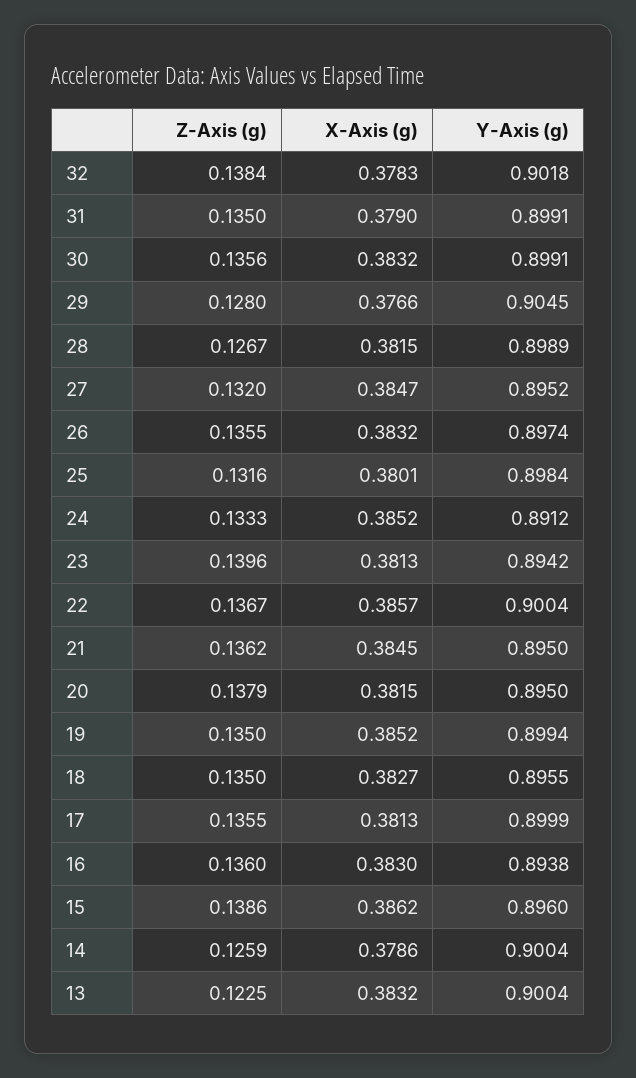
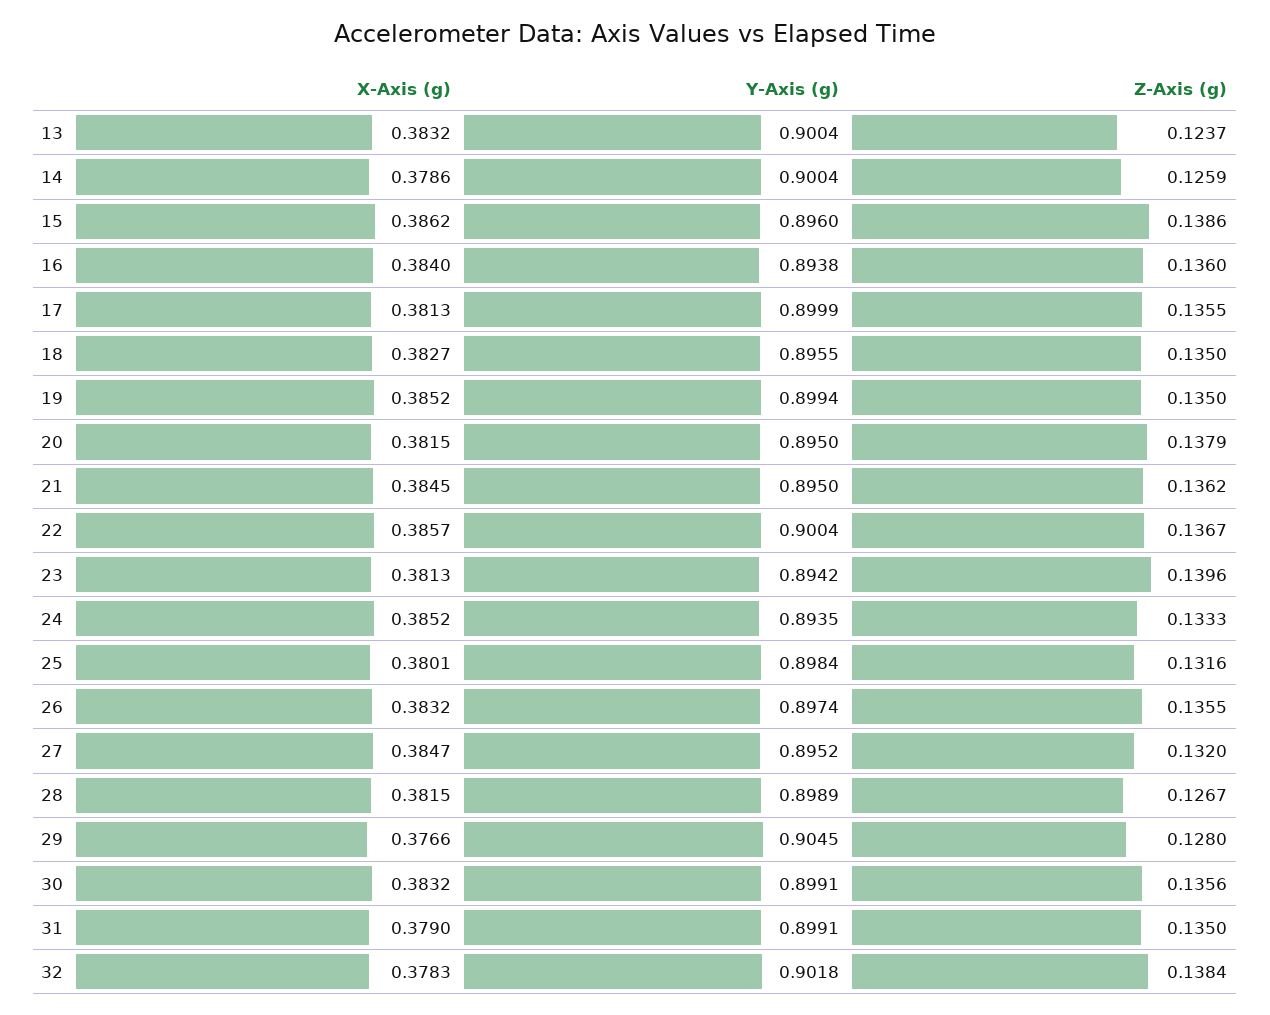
  {
    "Z-Axis (g)": {
      "32": 0.1384,
      "31": 0.135,
      "30": 0.1356,
      "29": 0.128,
      "28": 0.1267,
      "27": 0.132,
      "26": 0.1355,
      "25": 0.1316,
      "24": 0.1333,
      "23": 0.1396,
      "22": 0.1367,
      "21": 0.1362,
      "20": 0.1379,
      "19": 0.135,
      "18": 0.135,
      "17": 0.1355,
      "16": 0.136,
      "15": 0.1386,
      "14": 0.1259,
-     "13": 0.1225
+     "13": 0.1237
    },
    "X-Axis (g)": {
      "32": 0.3783,
      "31": 0.379,
      "30": 0.3832,
      "29": 0.3766,
      "28": 0.3815,
      "27": 0.3847,
      "26": 0.3832,
      "25": 0.3801,
      "24": 0.3852,
      "23": 0.3813,
      "22": 0.3857,
      "21": 0.3845,
      "20": 0.3815,
      "19": 0.3852,
      "18": 0.3827,
      "17": 0.3813,
-     "16": 0.383,
+     "16": 0.384,
      "15": 0.3862,
      "14": 0.3786,
      "13": 0.3832
    },
    "Y-Axis (g)": {
      "32": 0.9018,
      "31": 0.8991,
      "30": 0.8991,
      "29": 0.9045,
      "28": 0.8989,
      "27": 0.8952,
      "26": 0.8974,
      "25": 0.8984,
-     "24": 0.8912,
+     "24": 0.8935,
      "23": 0.8942,
      "22": 0.9004,
      "21": 0.895,
      "20": 0.895,
      "19": 0.8994,
      "18": 0.8955,
      "17": 0.8999,
      "16": 0.8938,
      "15": 0.896,
      "14": 0.9004,
      "13": 0.9004
    }
  }

